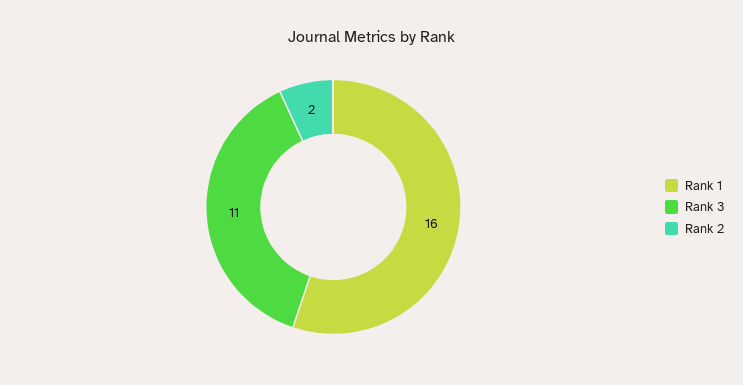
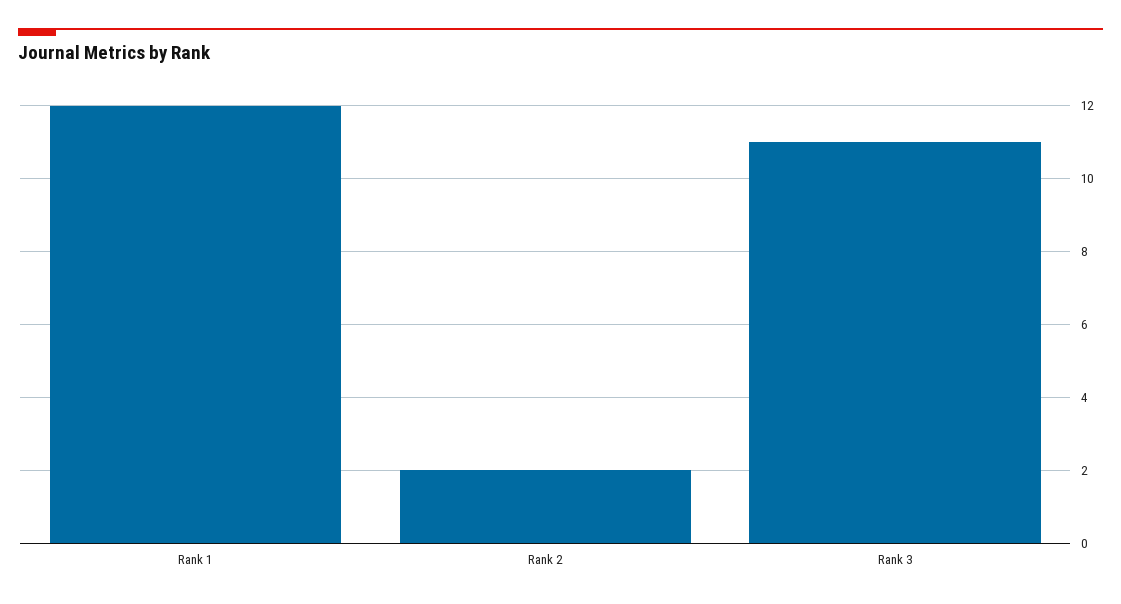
  {
-   "Rank 1": 16,
+   "Rank 1": 12,
    "Rank 3": 11,
    "Rank 2": 2
  }

